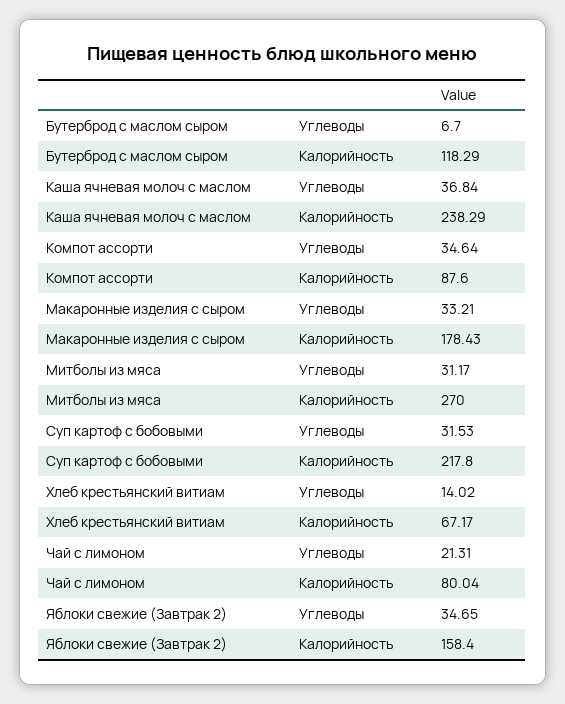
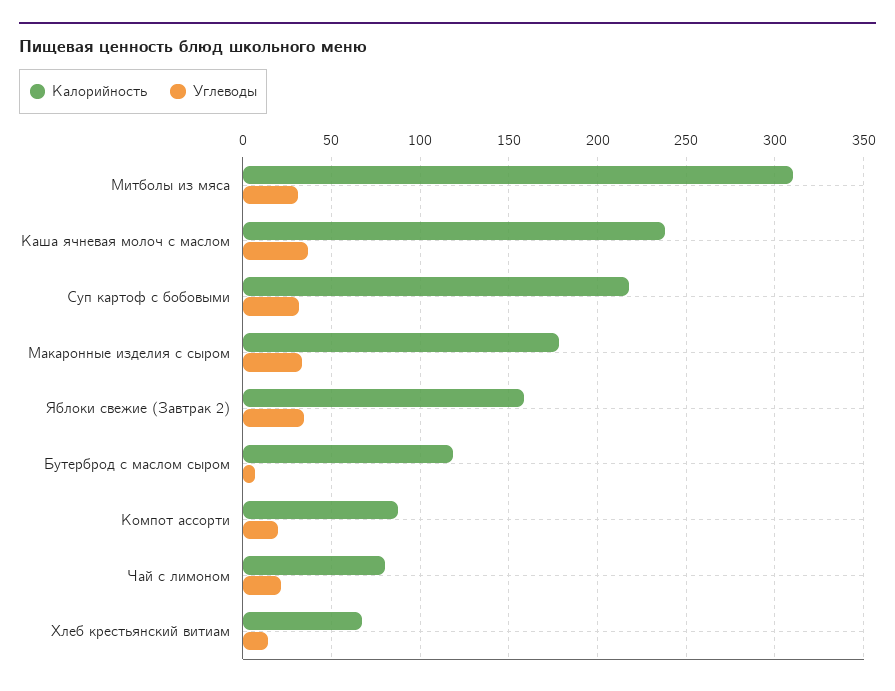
  {
    "Углеводы": {
      "Бутерброд с маслом сыром": 6.7,
      "Каша ячневая молоч с маслом": 36.84,
-     "Компот ассорти": 34.64,
+     "Компот ассорти": 20,
      "Макаронные изделия с сыром": 33.21,
      "Митболы из мяса": 31.17,
      "Суп картоф с бобовыми": 31.53,
      "Хлеб крестьянский витиам": 14.02,
      "Чай с лимоном": 21.31,
      "Яблоки свежие (Завтрак 2)": 34.65
    },
    "Калорийность": {
      "Бутерброд с маслом сыром": 118.29,
      "Каша ячневая молоч с маслом": 238.29,
      "Компот ассорти": 87.6,
      "Макаронные изделия с сыром": 178.43,
-     "Митболы из мяса": 270,
+     "Митболы из мяса": 310,
      "Суп картоф с бобовыми": 217.8,
      "Хлеб крестьянский витиам": 67.17,
      "Чай с лимоном": 80.04,
      "Яблоки свежие (Завтрак 2)": 158.4
    }
  }

